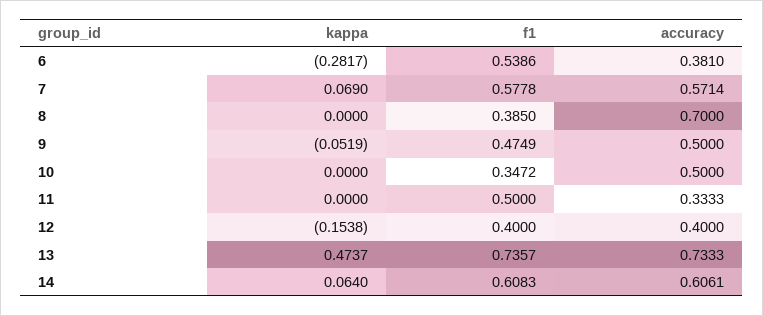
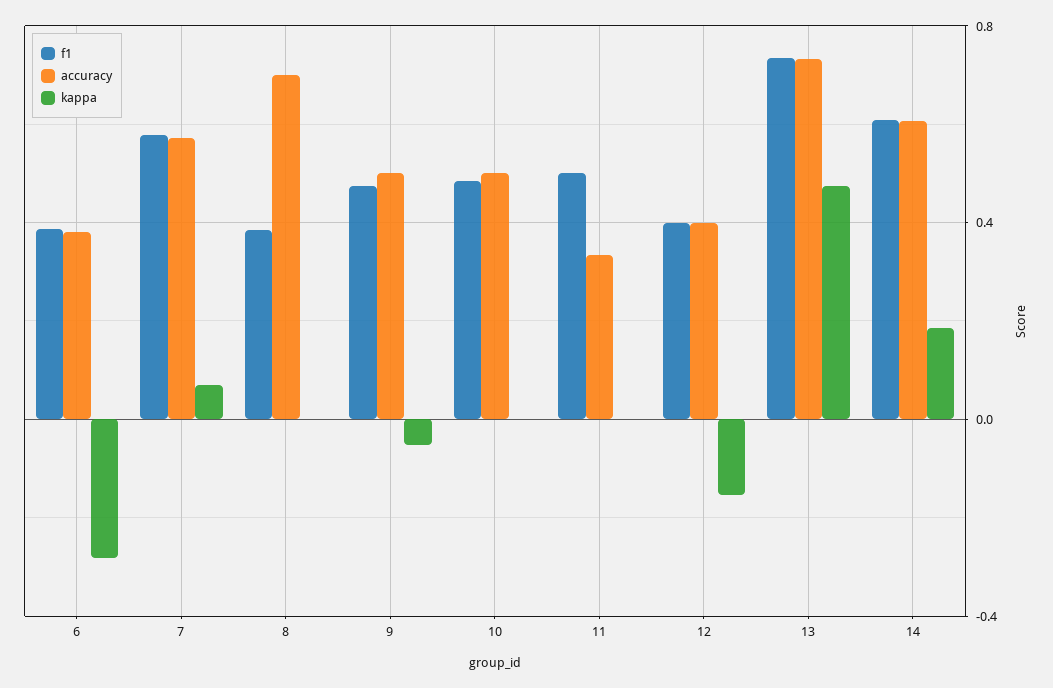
  {
    "kappa": {
      "6": -0.2817,
      "7": 0.069,
      "8": 0,
      "9": -0.0519,
      "10": 0,
      "11": 0,
      "12": -0.1538,
      "13": 0.4737,
-     "14": 0.064
+     "14": 0.2
    },
    "f1": {
-     "6": 0.5386,
+     "6": 0.4,
      "7": 0.5778,
      "8": 0.385,
      "9": 0.4749,
-     "10": 0.3472,
+     "10": 0.5,
      "11": 0.5,
      "12": 0.4,
      "13": 0.7357,
      "14": 0.6083
    },
    "accuracy": {
      "6": 0.381,
      "7": 0.5714,
      "8": 0.7,
      "9": 0.5,
      "10": 0.5,
      "11": 0.3333,
      "12": 0.4,
      "13": 0.7333,
      "14": 0.6061
    }
  }

